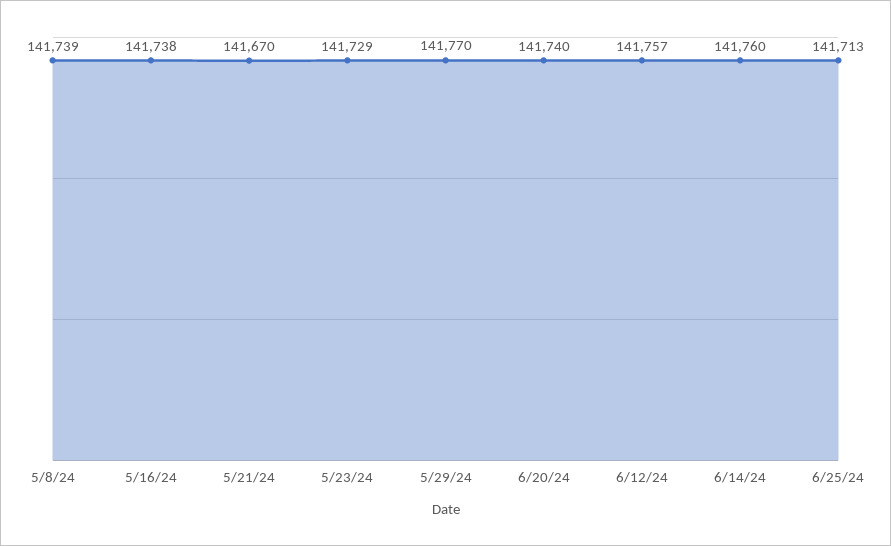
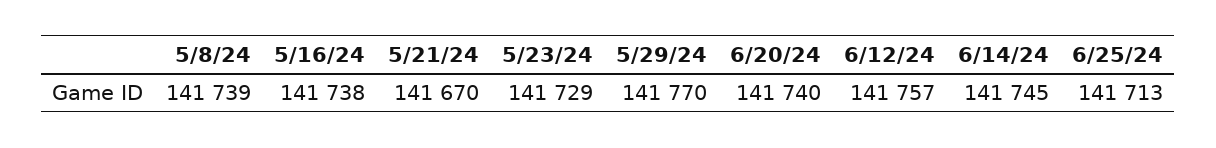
  {
    "5/8/24": 141739,
    "5/16/24": 141738,
    "5/21/24": 141670,
    "5/23/24": 141729,
    "5/29/24": 141770,
    "6/20/24": 141740,
    "6/12/24": 141757,
-   "6/14/24": 141760,
+   "6/14/24": 141745,
    "6/25/24": 141713
  }

